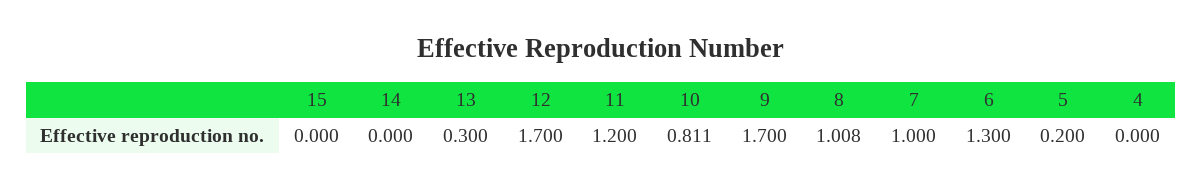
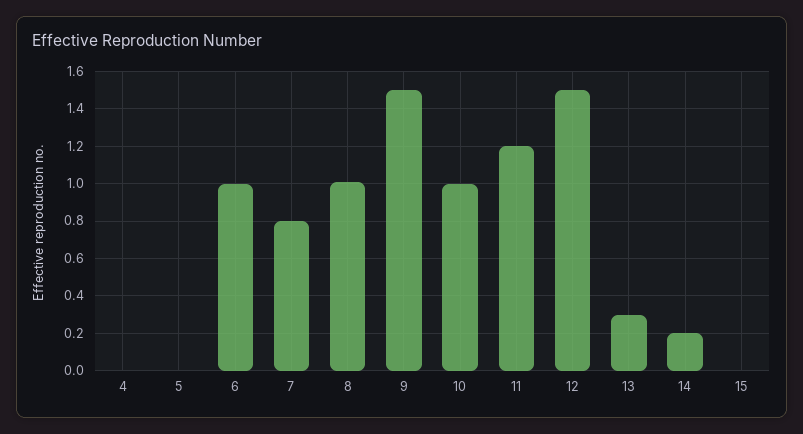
  {
    "15": 0,
-   "14": 0,
+   "14": 0.2,
    "13": 0.3,
-   "12": 1.7,
+   "12": 1.5,
    "11": 1.2,
-   "10": 0.811,
+   "10": 1,
-   "9": 1.7,
+   "9": 1.5,
    "8": 1.008,
-   "7": 1,
+   "7": 0.8,
-   "6": 1.3,
+   "6": 1,
-   "5": 0.2,
+   "5": 0,
    "4": 0
  }

